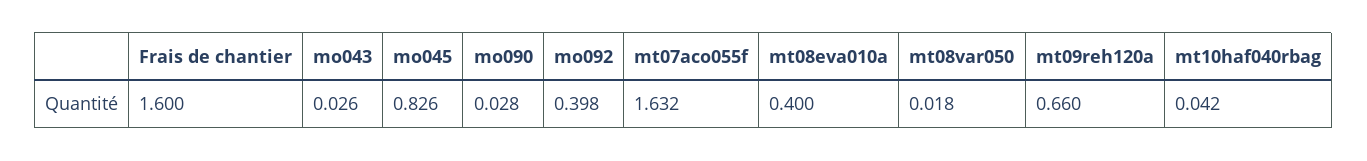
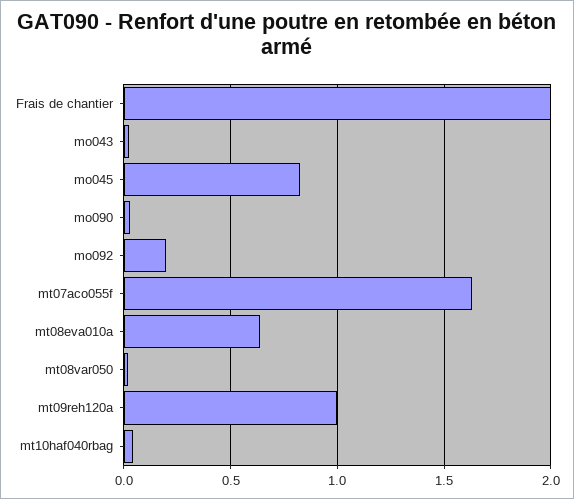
  {
-   "Frais de chantier": 1.6,
+   "Frais de chantier": 2,
    "mo043": 0.026,
    "mo045": 0.826,
    "mo090": 0.028,
-   "mo092": 0.398,
+   "mo092": 0.2,
    "mt07aco055f": 1.632,
-   "mt08eva010a": 0.4,
+   "mt08eva010a": 0.65,
    "mt08var050": 0.018,
-   "mt09reh120a": 0.66,
+   "mt09reh120a": 1,
    "mt10haf040rbag": 0.042
  }

